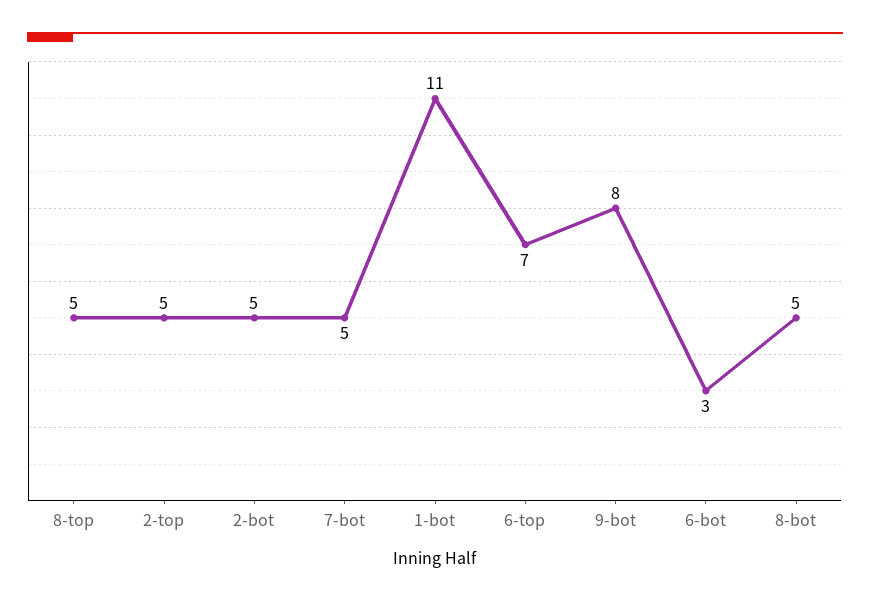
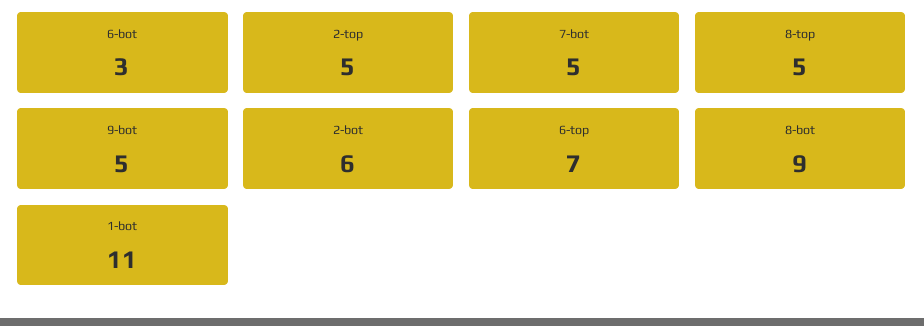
  {
    "8-top": 5,
    "2-top": 5,
-   "2-bot": 5,
+   "2-bot": 6,
    "7-bot": 5,
    "1-bot": 11,
    "6-top": 7,
-   "9-bot": 8,
+   "9-bot": 5,
    "6-bot": 3,
-   "8-bot": 5
+   "8-bot": 9
  }

